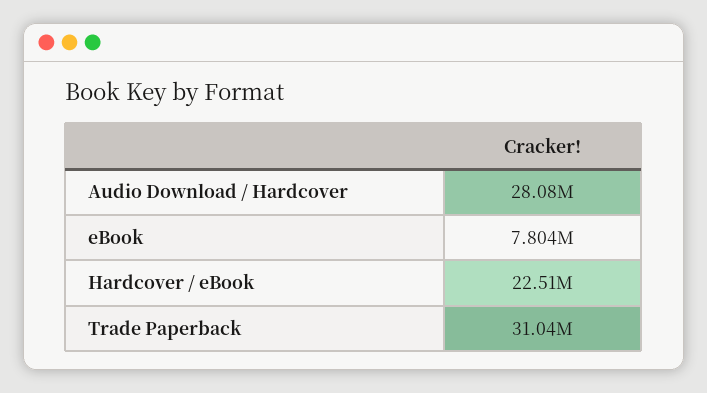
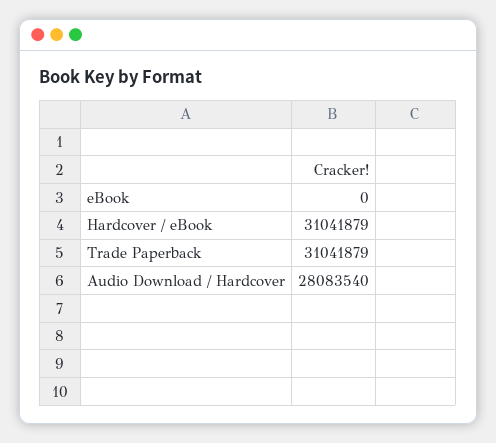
  {
    "Audio Download / Hardcover": 28083540,
-   "eBook": 7804000,
+   "eBook": 0,
-   "Hardcover / eBook": 22510000,
+   "Hardcover / eBook": 31041879,
    "Trade Paperback": 31041879
  }

